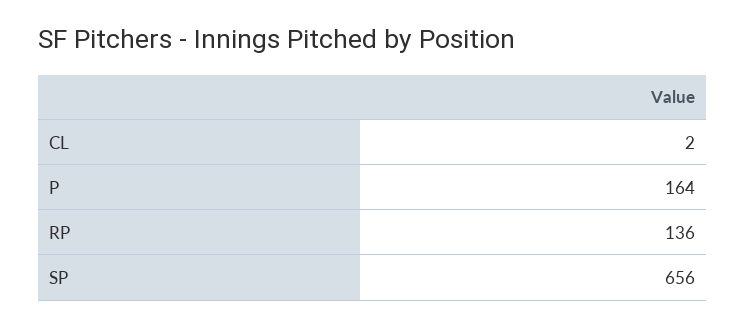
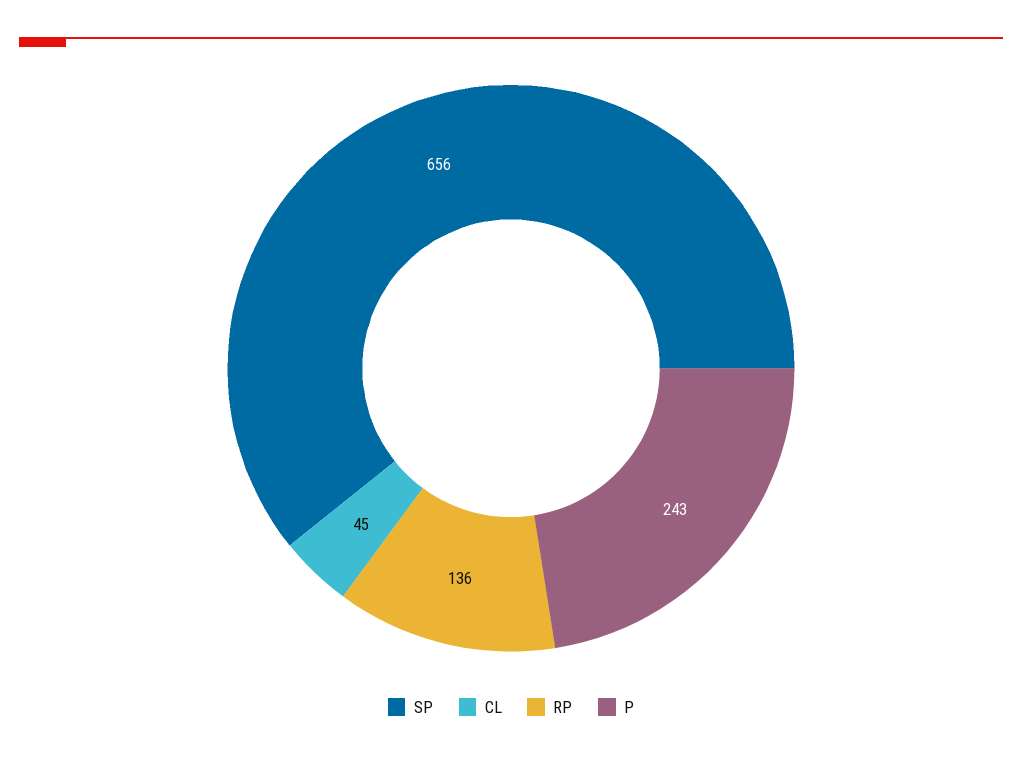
  {
-   "CL": 2,
+   "CL": 45,
-   "P": 164,
+   "P": 243,
    "RP": 136,
    "SP": 656
  }

